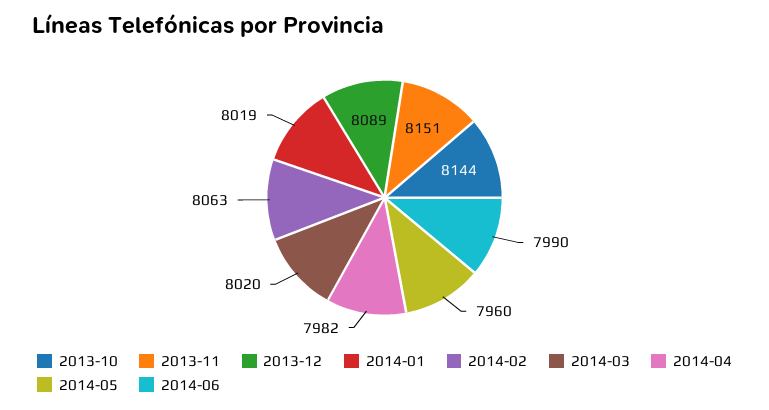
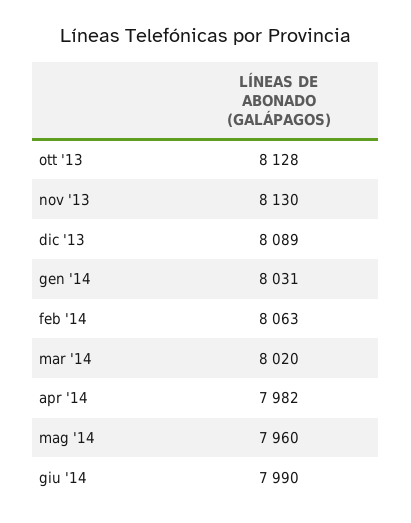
  {
-   "2013-10": 8144,
+   "2013-10": 8128,
-   "2013-11": 8151,
+   "2013-11": 8130,
    "2013-12": 8089,
-   "2014-01": 8019,
+   "2014-01": 8031,
    "2014-02": 8063,
    "2014-03": 8020,
    "2014-04": 7982,
    "2014-05": 7960,
    "2014-06": 7990
  }

